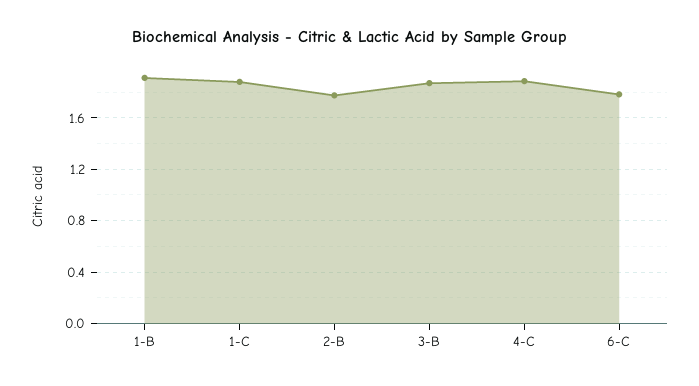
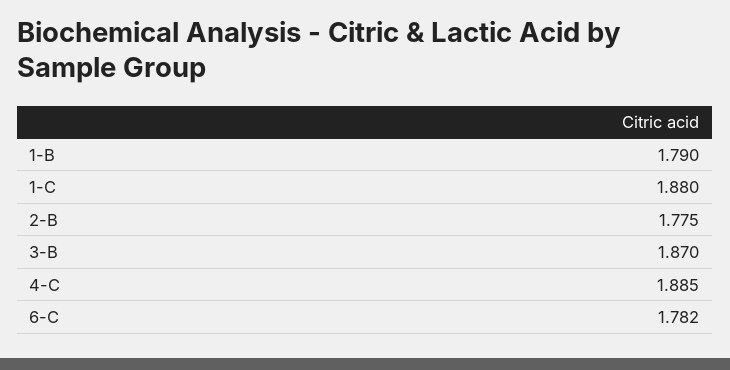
  {
-   "1-B": 1.9,
+   "1-B": 1.79,
    "1-C": 1.88,
    "2-B": 1.775,
    "3-B": 1.87,
    "4-C": 1.885,
    "6-C": 1.782
  }

